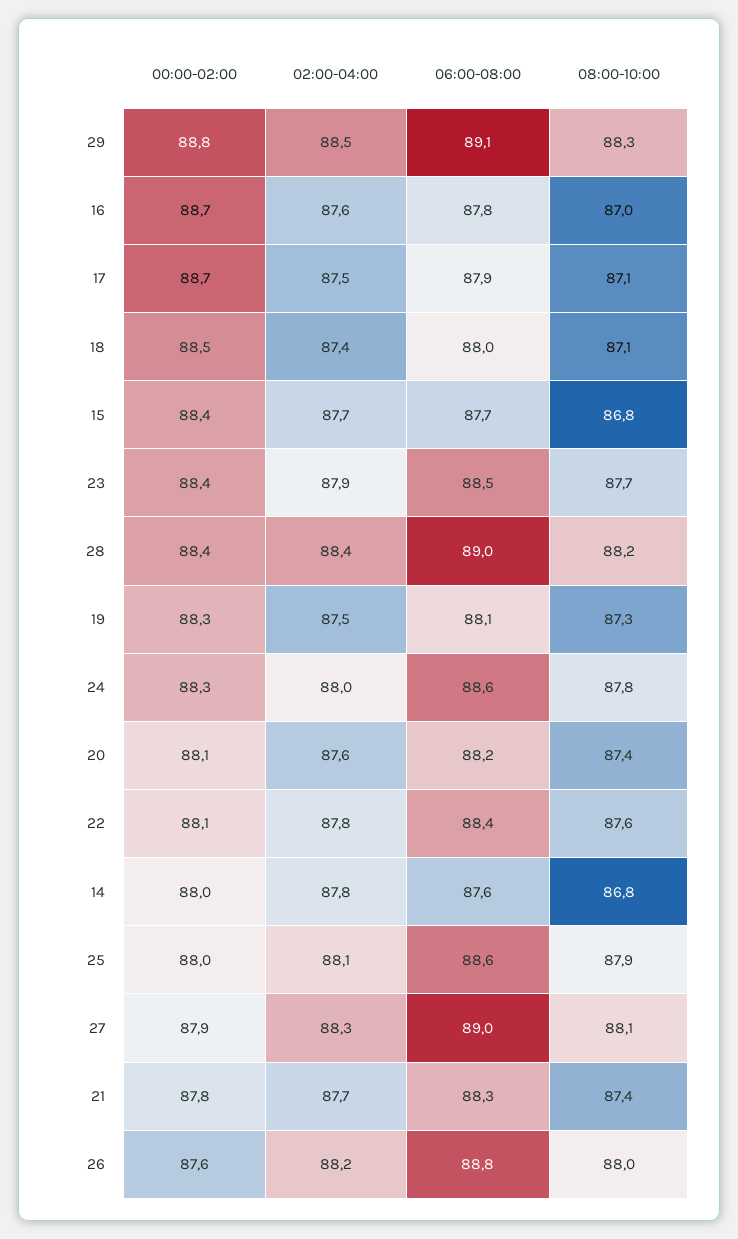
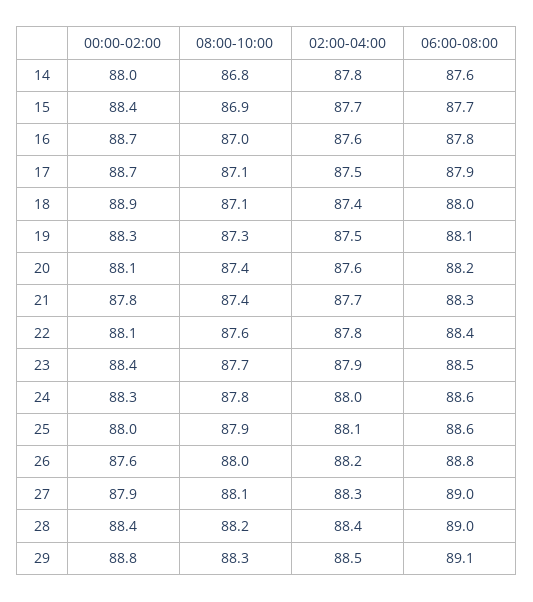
  {
    "00:00-02:00": {
      "29": 88.8,
      "16": 88.7,
      "17": 88.7,
-     "18": 88.5,
+     "18": 88.9,
      "15": 88.4,
      "23": 88.4,
      "28": 88.4,
      "19": 88.3,
      "24": 88.3,
      "20": 88.1,
      "22": 88.1,
      "14": 88,
      "25": 88,
      "27": 87.9,
      "21": 87.8,
      "26": 87.6
    },
    "02:00-04:00": {
      "29": 88.5,
      "16": 87.6,
      "17": 87.5,
      "18": 87.4,
      "15": 87.7,
      "23": 87.9,
      "28": 88.4,
      "19": 87.5,
      "24": 88,
      "20": 87.6,
      "22": 87.8,
      "14": 87.8,
      "25": 88.1,
      "27": 88.3,
      "21": 87.7,
      "26": 88.2
    },
    "06:00-08:00": {
      "29": 89.1,
      "16": 87.8,
      "17": 87.9,
      "18": 88,
      "15": 87.7,
      "23": 88.5,
      "28": 89,
      "19": 88.1,
      "24": 88.6,
      "20": 88.2,
      "22": 88.4,
      "14": 87.6,
      "25": 88.6,
      "27": 89,
      "21": 88.3,
      "26": 88.8
    },
    "08:00-10:00": {
      "29": 88.3,
      "16": 87,
      "17": 87.1,
      "18": 87.1,
-     "15": 86.8,
+     "15": 86.9,
      "23": 87.7,
      "28": 88.2,
      "19": 87.3,
      "24": 87.8,
      "20": 87.4,
      "22": 87.6,
      "14": 86.8,
      "25": 87.9,
      "27": 88.1,
      "21": 87.4,
      "26": 88
    }
  }

